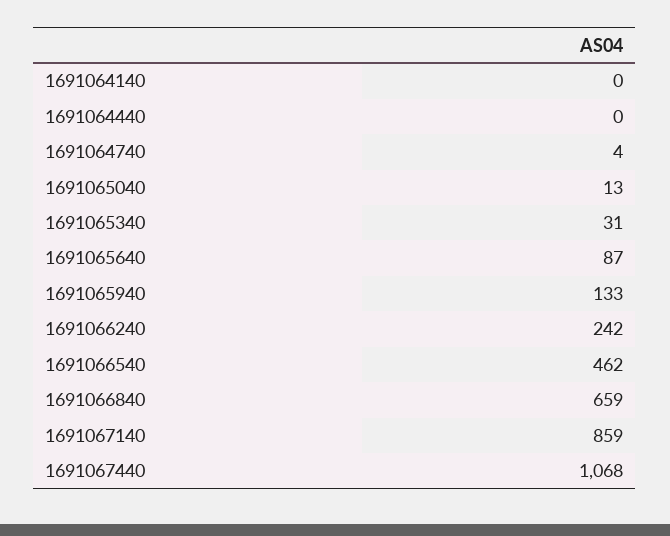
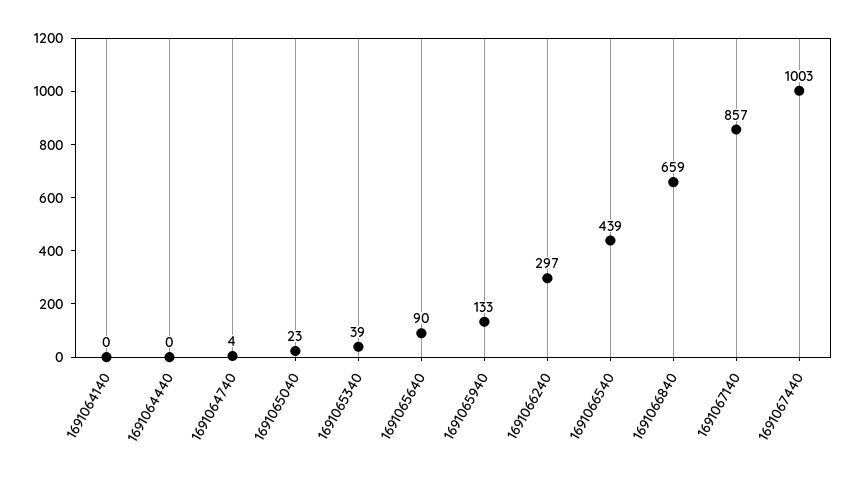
  {
    "1691064140": 0,
    "1691064440": 0,
    "1691064740": 4,
-   "1691065040": 13,
+   "1691065040": 23,
-   "1691065340": 31,
+   "1691065340": 39,
-   "1691065640": 87,
+   "1691065640": 90,
    "1691065940": 133,
-   "1691066240": 242,
+   "1691066240": 297,
-   "1691066540": 462,
+   "1691066540": 439,
    "1691066840": 659,
-   "1691067140": 859,
+   "1691067140": 857,
-   "1691067440": 1068
+   "1691067440": 1003
  }

